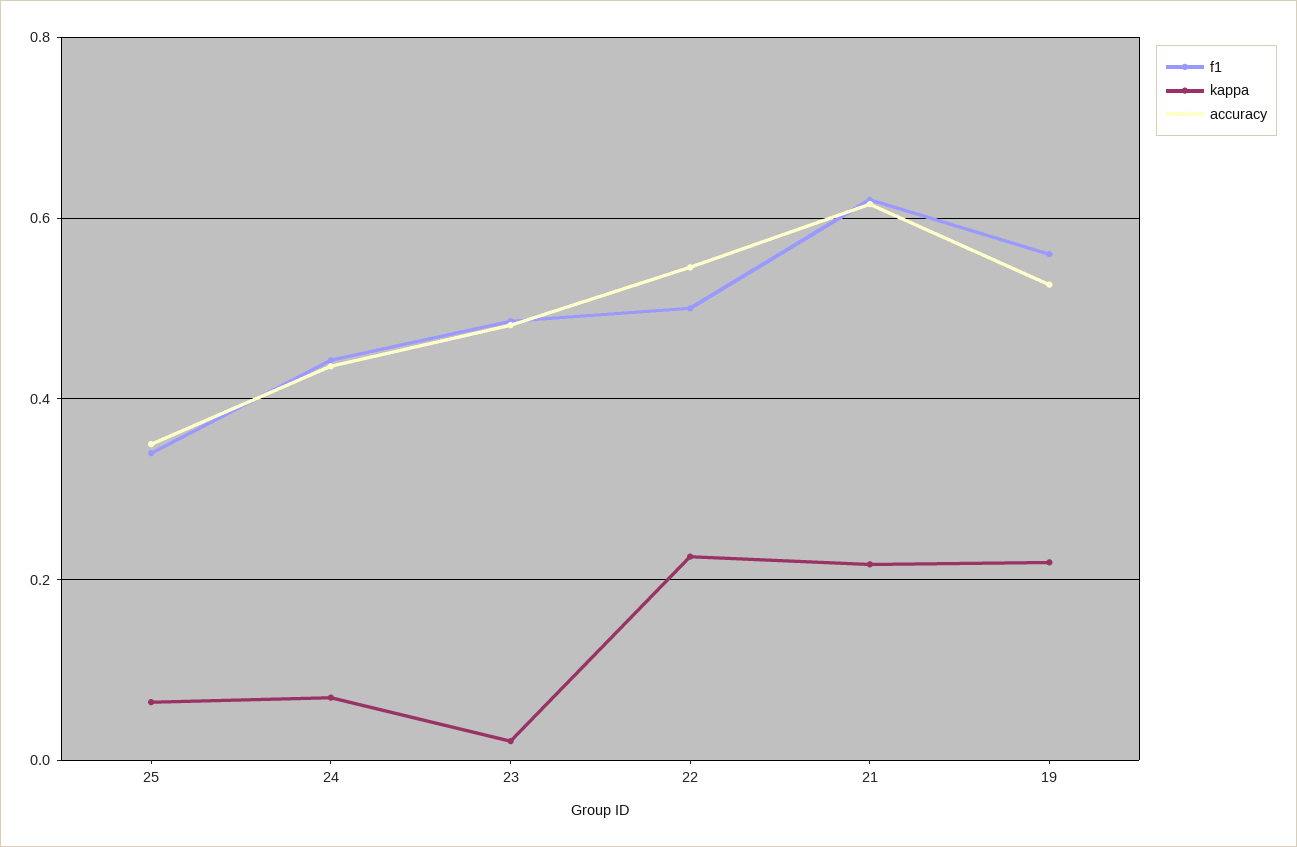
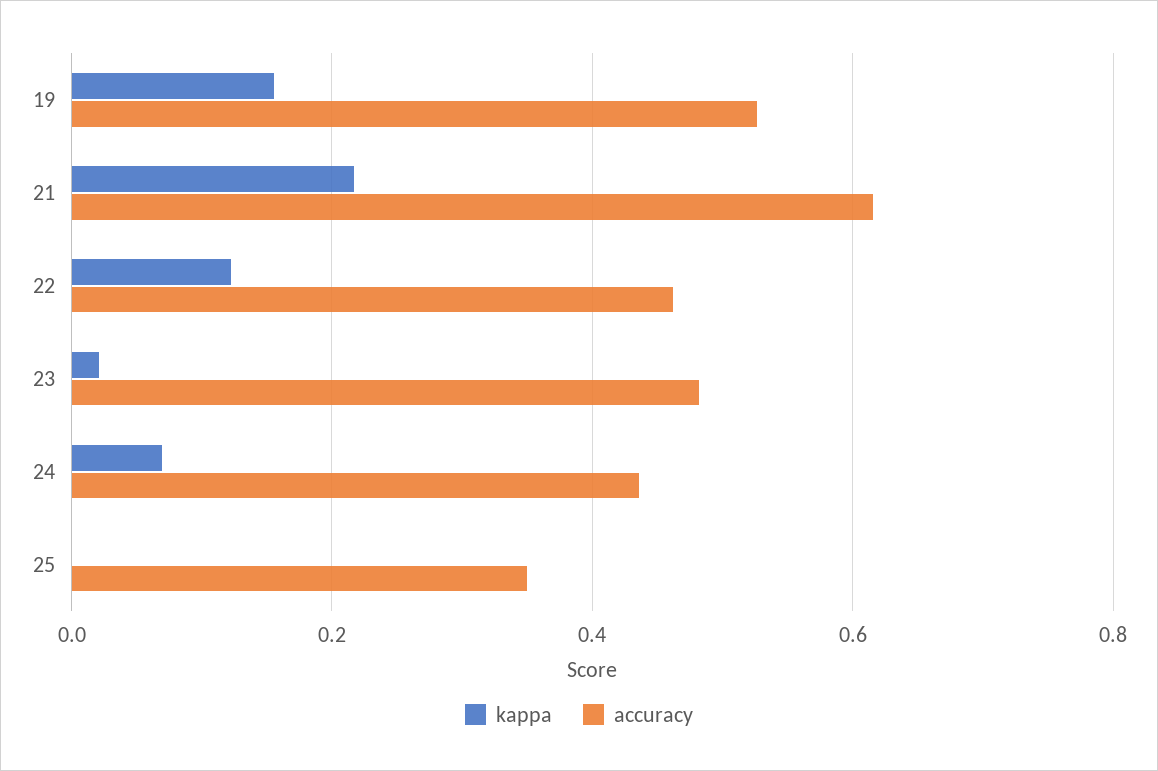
  {
-   "f1": {
-     "25": 0.34,
-     "24": 0.44,
-     "23": 0.48,
-     "22": 0.5,
-     "21": 0.62,
-     "19": 0.56
-   },
    "kappa": {
-     "25": 0.06,
+     "25": 0,
      "24": 0.06,
      "23": 0.02,
-     "22": 0.22,
+     "22": 0.12,
      "21": 0.22,
-     "19": 0.22
+     "19": 0.16
    },
    "accuracy": {
      "25": 0.36,
      "24": 0.44,
      "23": 0.48,
-     "22": 0.54,
+     "22": 0.46,
      "21": 0.62,
      "19": 0.52
    }
  }

